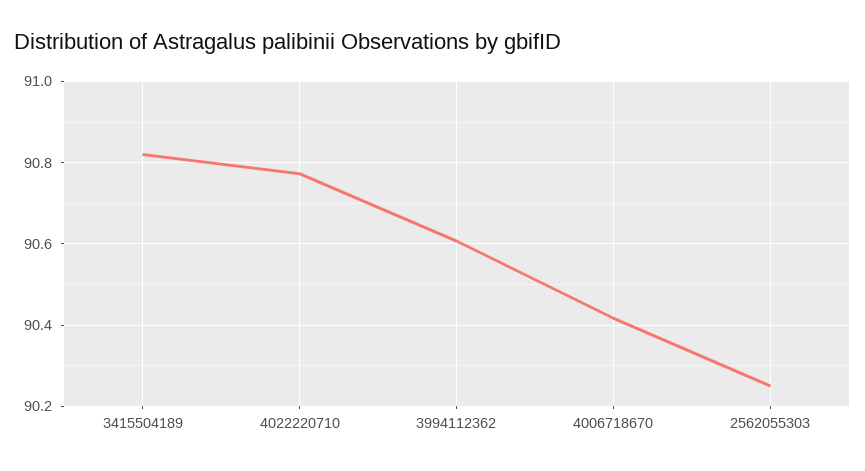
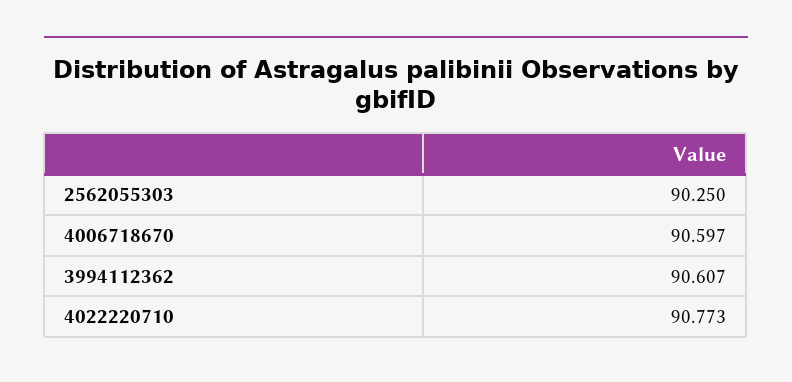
  {
-   "3415504189": 90.82,
    "4022220710": 90.773,
    "3994112362": 90.607,
-   "4006718670": 90.42,
+   "4006718670": 90.597,
    "2562055303": 90.25
  }

